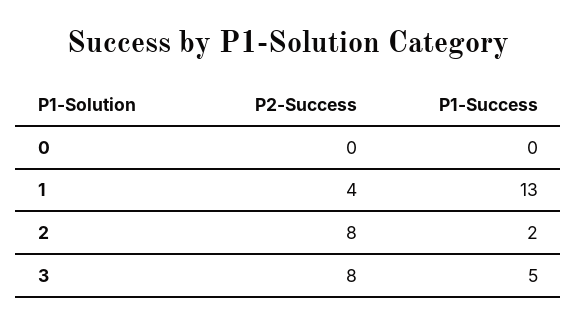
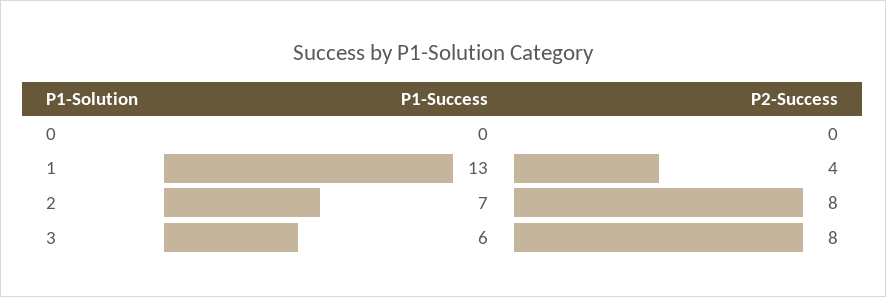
  {
    "P2-Success": {
      "0": 0,
      "1": 4,
      "2": 8,
      "3": 8
    },
    "P1-Success": {
      "0": 0,
      "1": 13,
-     "2": 2,
+     "2": 7,
-     "3": 5
+     "3": 6
    }
  }

